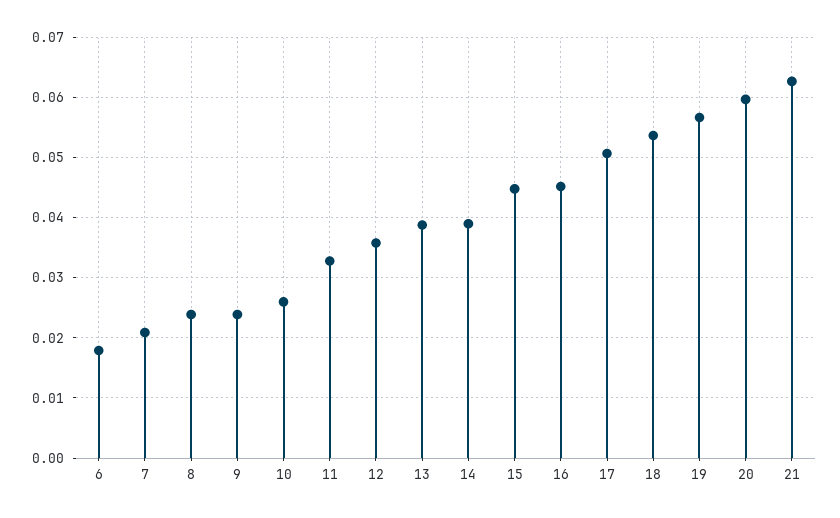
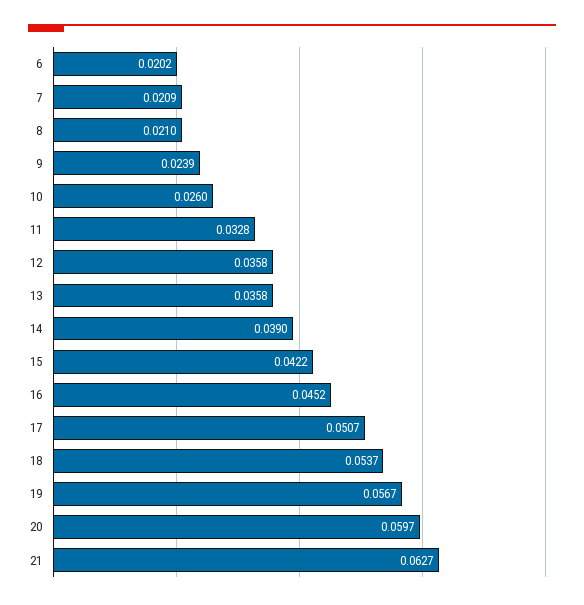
  {
-   "6": 0.018,
+   "6": 0.0202,
    "7": 0.0209,
-   "8": 0.024,
+   "8": 0.021,
    "9": 0.0239,
    "10": 0.026,
    "11": 0.0328,
    "12": 0.0358,
-   "13": 0.039,
+   "13": 0.0358,
    "14": 0.039,
-   "15": 0.045,
+   "15": 0.0422,
    "16": 0.0452,
    "17": 0.0507,
    "18": 0.0537,
    "19": 0.0567,
    "20": 0.0597,
    "21": 0.0627
  }

